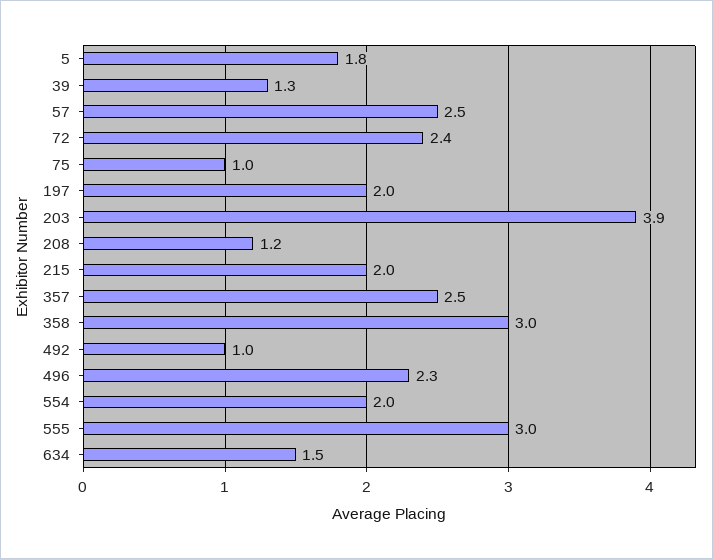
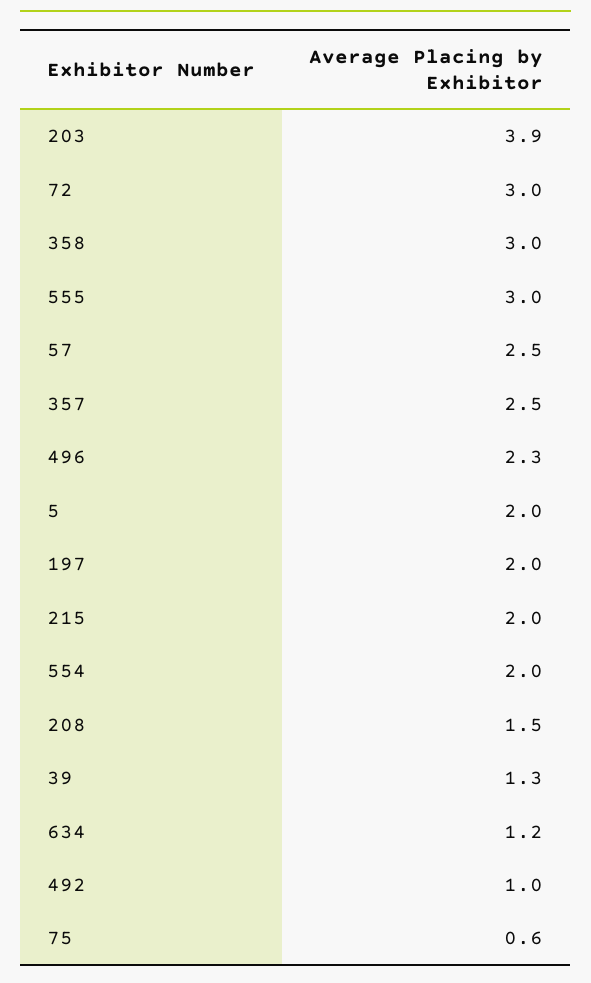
  {
-   "5": 1.8,
+   "5": 2,
    "39": 1.3,
    "57": 2.5,
-   "72": 2.4,
+   "72": 3,
-   "75": 1,
+   "75": 0.6,
    "197": 2,
    "203": 3.9,
-   "208": 1.2,
+   "208": 1.5,
    "215": 2,
    "357": 2.5,
    "358": 3,
    "492": 1,
    "496": 2.3,
    "554": 2,
    "555": 3,
-   "634": 1.5
+   "634": 1.2
  }

